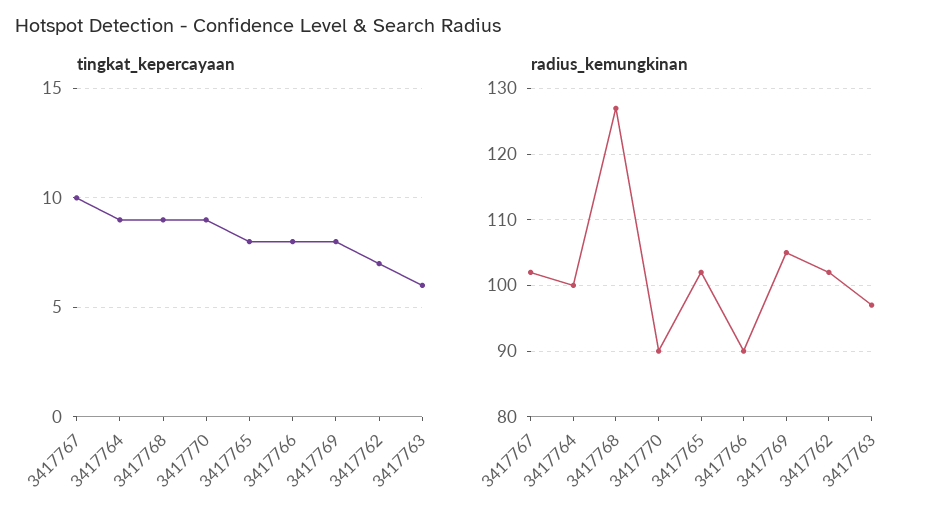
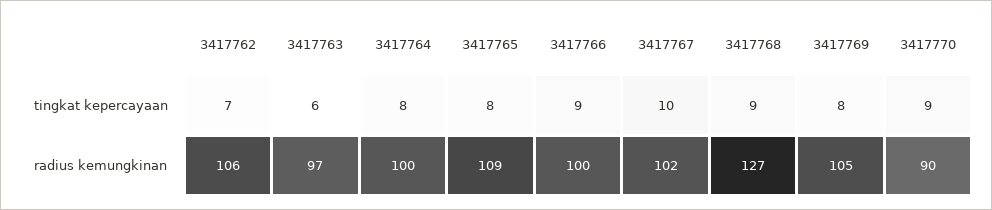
  {
    "tingkat_kepercayaan": {
      "3417767": 10,
-     "3417764": 9,
+     "3417764": 8,
      "3417768": 9,
      "3417770": 9,
      "3417765": 8,
-     "3417766": 8,
+     "3417766": 9,
      "3417769": 8,
      "3417762": 7,
      "3417763": 6
    },
    "radius_kemungkinan": {
      "3417767": 102,
      "3417764": 100,
      "3417768": 127,
      "3417770": 90,
-     "3417765": 102,
+     "3417765": 109,
-     "3417766": 90,
+     "3417766": 100,
      "3417769": 105,
-     "3417762": 102,
+     "3417762": 106,
      "3417763": 97
    }
  }

